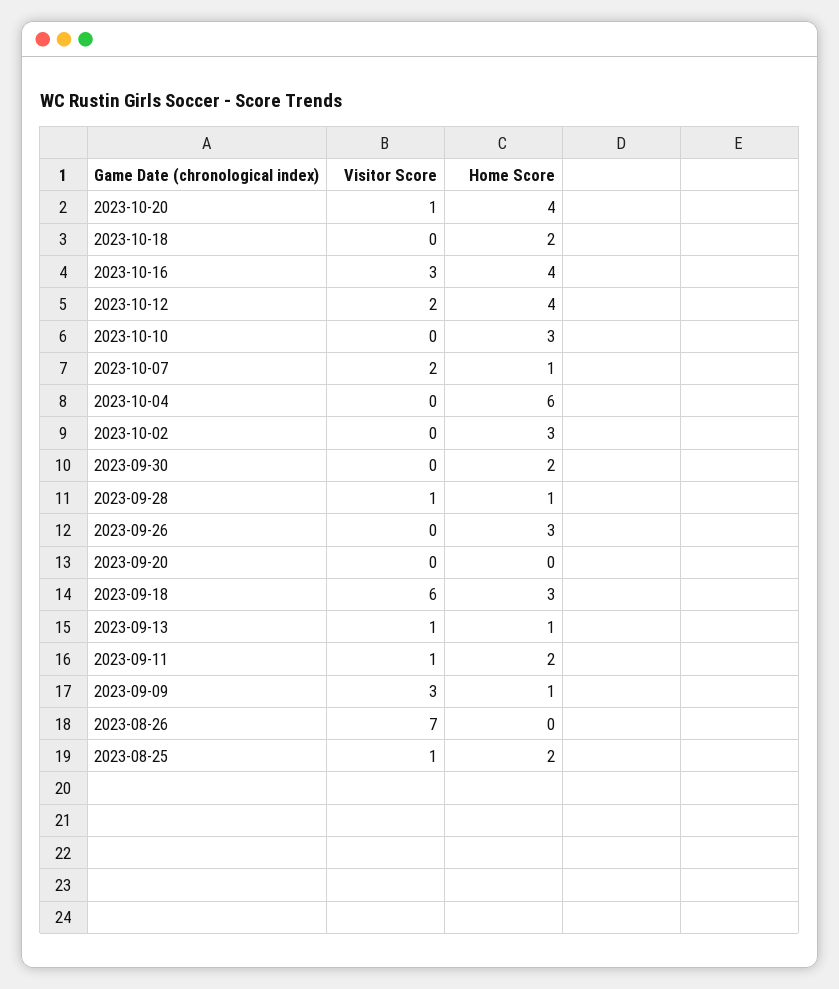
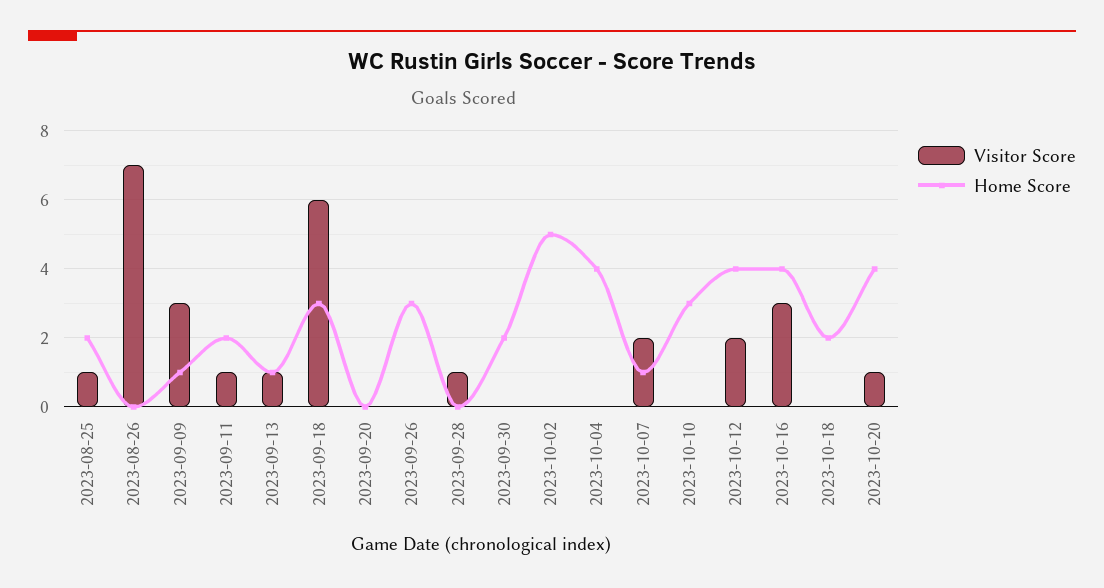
  {
    "Visitor Score": {
      "2023-10-20": 1,
      "2023-10-18": 0,
      "2023-10-16": 3,
      "2023-10-12": 2,
      "2023-10-10": 0,
      "2023-10-07": 2,
      "2023-10-04": 0,
      "2023-10-02": 0,
      "2023-09-30": 0,
      "2023-09-28": 1,
      "2023-09-26": 0,
      "2023-09-20": 0,
      "2023-09-18": 6,
      "2023-09-13": 1,
      "2023-09-11": 1,
      "2023-09-09": 3,
      "2023-08-26": 7,
      "2023-08-25": 1
    },
    "Home Score": {
      "2023-10-20": 4,
      "2023-10-18": 2,
      "2023-10-16": 4,
      "2023-10-12": 4,
      "2023-10-10": 3,
      "2023-10-07": 1,
-     "2023-10-04": 6,
+     "2023-10-04": 4,
-     "2023-10-02": 3,
+     "2023-10-02": 5,
      "2023-09-30": 2,
-     "2023-09-28": 1,
+     "2023-09-28": 0,
      "2023-09-26": 3,
      "2023-09-20": 0,
      "2023-09-18": 3,
      "2023-09-13": 1,
      "2023-09-11": 2,
      "2023-09-09": 1,
      "2023-08-26": 0,
      "2023-08-25": 2
    }
  }

